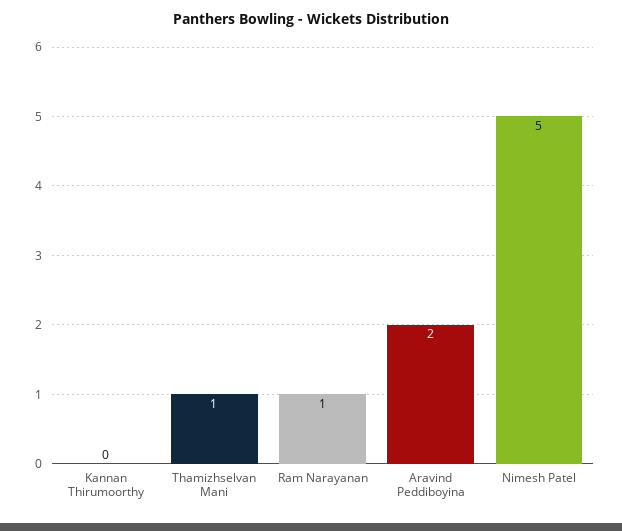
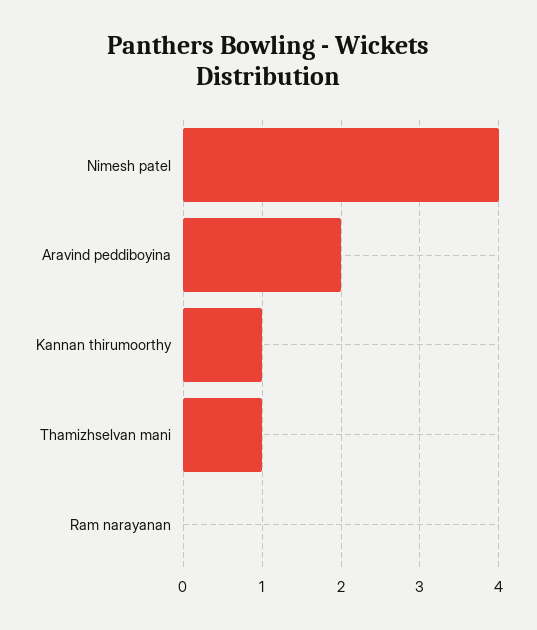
  {
-   "Kannan Thirumoorthy": 0,
+   "Kannan Thirumoorthy": 1,
    "Thamizhselvan Mani": 1,
-   "Ram Narayanan": 1,
+   "Ram Narayanan": 0,
    "Aravind Peddiboyina": 2,
-   "Nimesh Patel": 5
+   "Nimesh Patel": 4
  }

